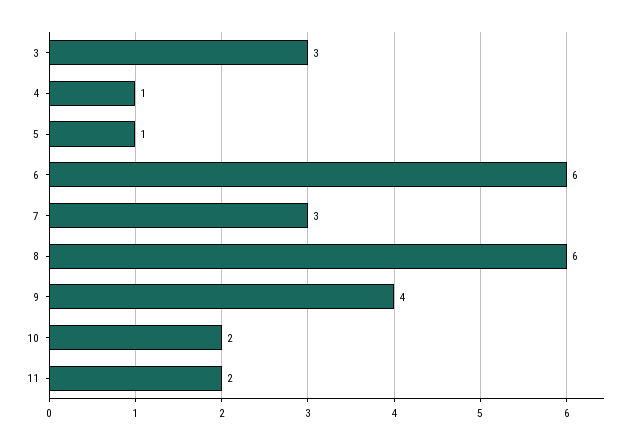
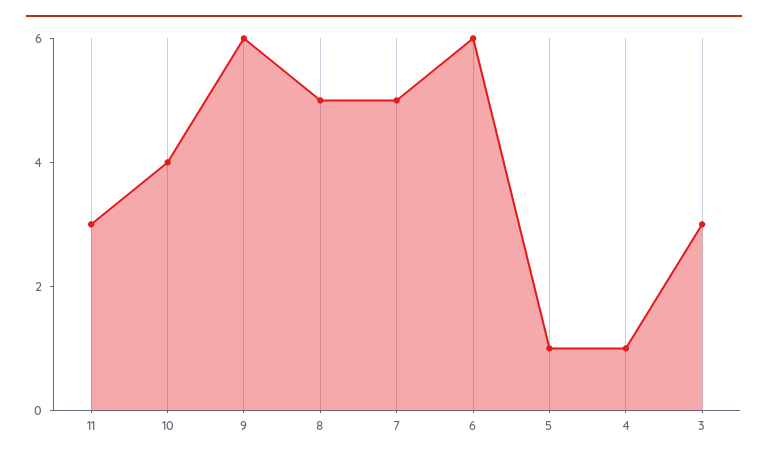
  {
    "3": 3,
    "4": 1,
    "5": 1,
    "6": 6,
-   "7": 3,
+   "7": 5,
-   "8": 6,
+   "8": 5,
-   "9": 4,
+   "9": 6,
-   "10": 2,
+   "10": 4,
-   "11": 2
+   "11": 3
  }

